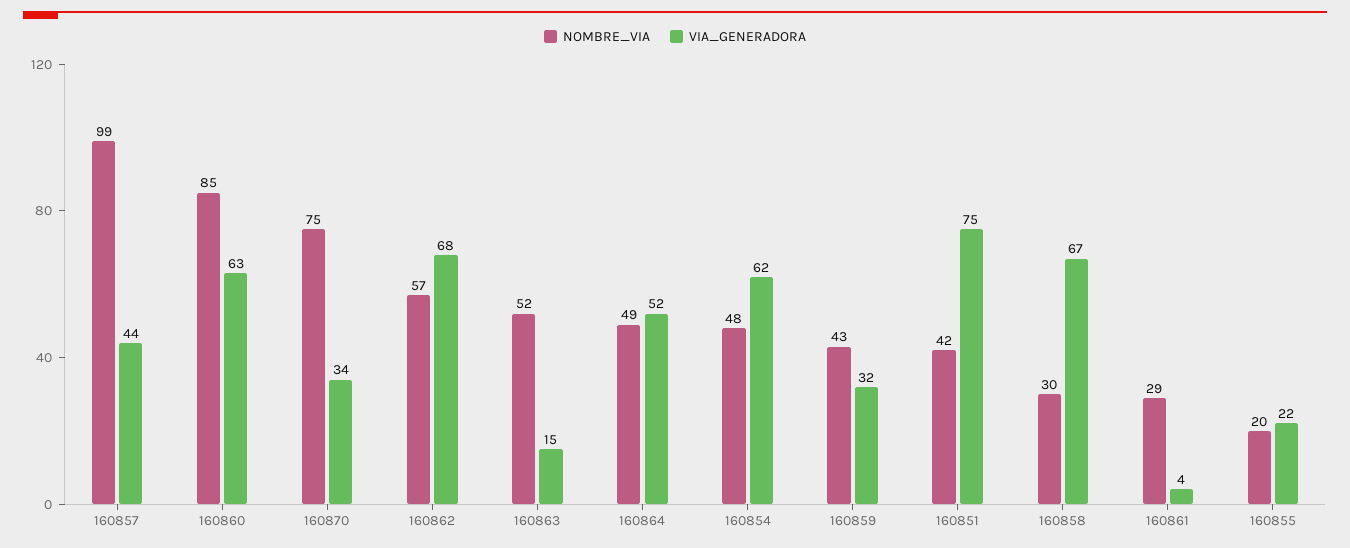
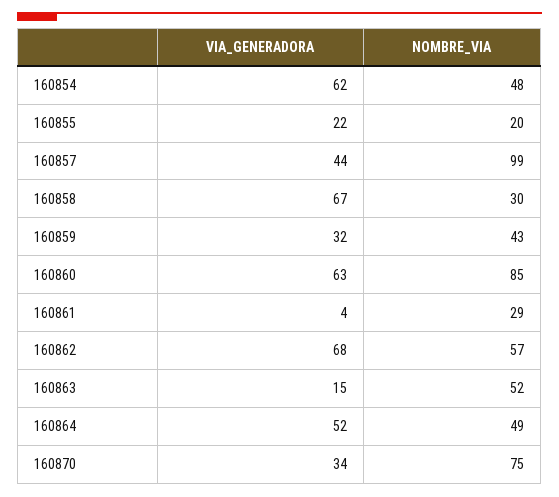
  {
    "NOMBRE_VIA": {
      "160857": 99,
      "160860": 85,
      "160870": 75,
      "160862": 57,
      "160863": 52,
      "160864": 49,
      "160854": 48,
      "160859": 43,
-     "160851": 42,
      "160858": 30,
      "160861": 29,
      "160855": 20
    },
    "VIA_GENERADORA": {
      "160857": 44,
      "160860": 63,
      "160870": 34,
      "160862": 68,
      "160863": 15,
      "160864": 52,
      "160854": 62,
      "160859": 32,
-     "160851": 75,
      "160858": 67,
      "160861": 4,
      "160855": 22
    }
  }

